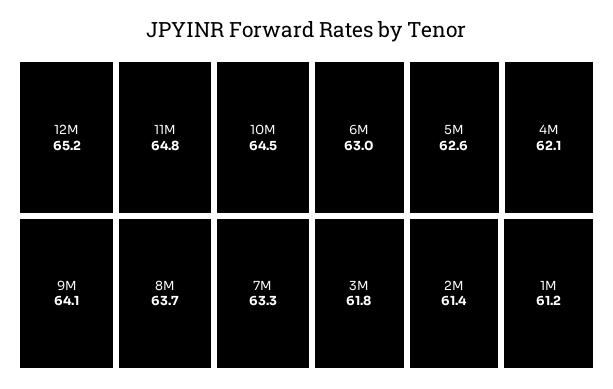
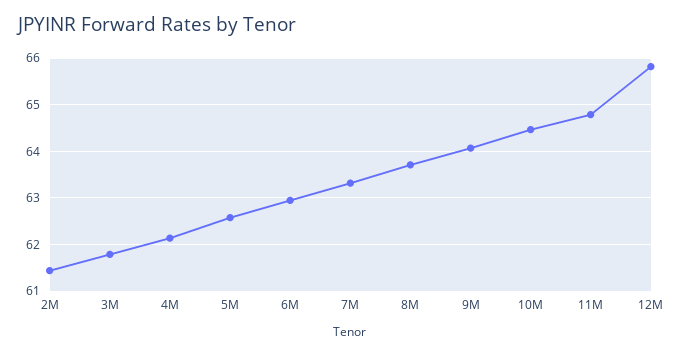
  {
-   "12M": 65.2,
+   "12M": 65.8,
    "11M": 64.8,
    "10M": 64.5,
    "9M": 64.1,
    "8M": 63.7,
    "7M": 63.3,
    "6M": 63,
    "5M": 62.6,
    "4M": 62.1,
    "3M": 61.8,
-   "2M": 61.4,
+   "2M": 61.4
-   "1M": 61.2
  }

